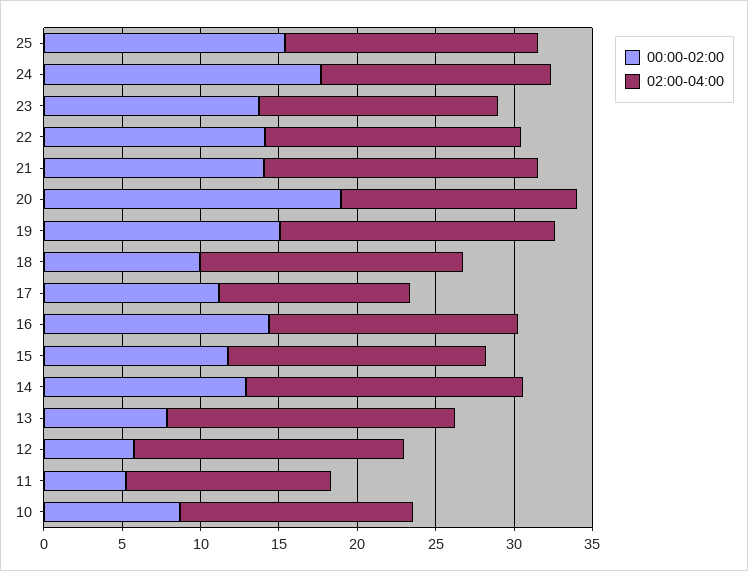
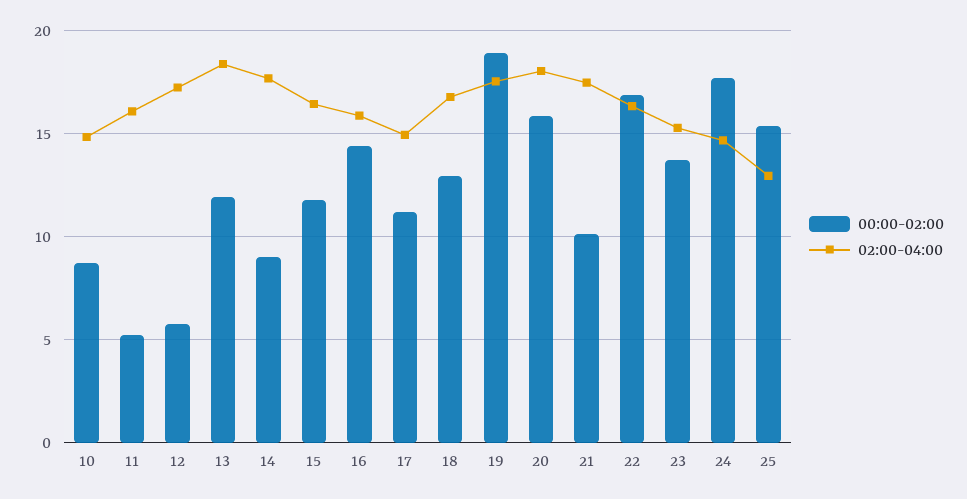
  {
    "00:00-02:00": {
      "25": 15.5,
      "24": 17.5,
      "23": 13.5,
-     "22": 14,
+     "22": 17,
-     "21": 14,
+     "21": 10,
-     "20": 19,
+     "20": 16,
-     "19": 15,
+     "19": 19,
-     "18": 10,
+     "18": 13,
      "17": 11,
      "16": 14.5,
      "15": 12,
-     "14": 13,
+     "14": 9,
-     "13": 8,
+     "13": 12,
      "12": 6,
      "11": 5,
      "10": 8.5
    },
    "02:00-04:00": {
-     "25": 16,
+     "25": 13,
      "24": 14.5,
      "23": 15.5,
      "22": 16.5,
      "21": 17.5,
-     "20": 15,
+     "20": 18,
      "19": 17.5,
      "18": 17,
-     "17": 12,
+     "17": 15,
      "16": 16,
      "15": 16.5,
      "14": 17.5,
      "13": 18.5,
      "12": 17,
-     "11": 13,
+     "11": 16,
      "10": 15
    }
  }

